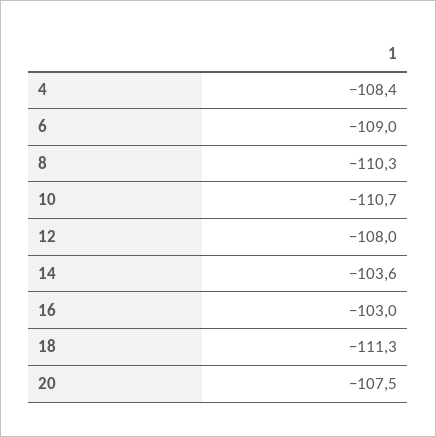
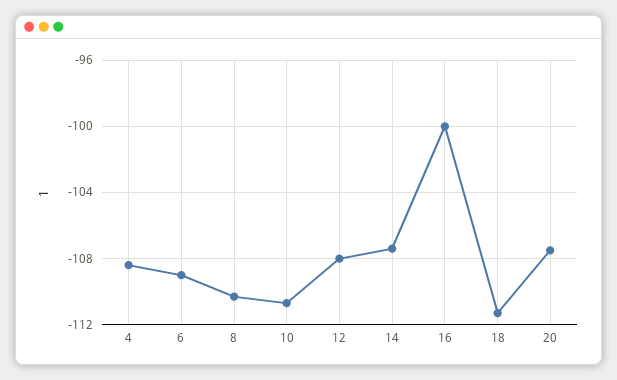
  {
    "4": -108.4,
    "6": -109,
    "8": -110.3,
    "10": -110.7,
    "12": -108,
-   "14": -103.6,
+   "14": -107.5,
-   "16": -103,
+   "16": -100,
    "18": -111.3,
    "20": -107.5
  }

